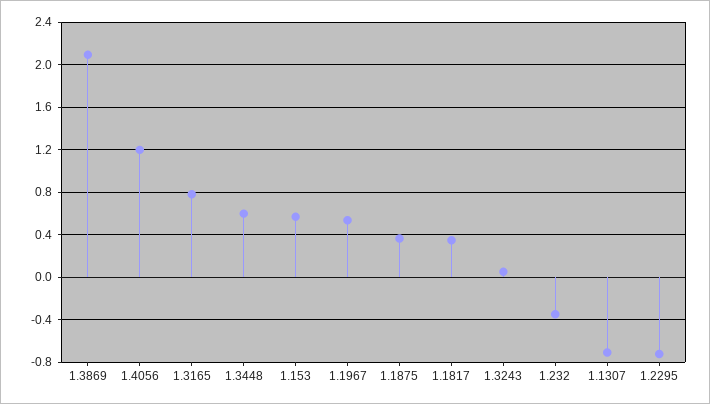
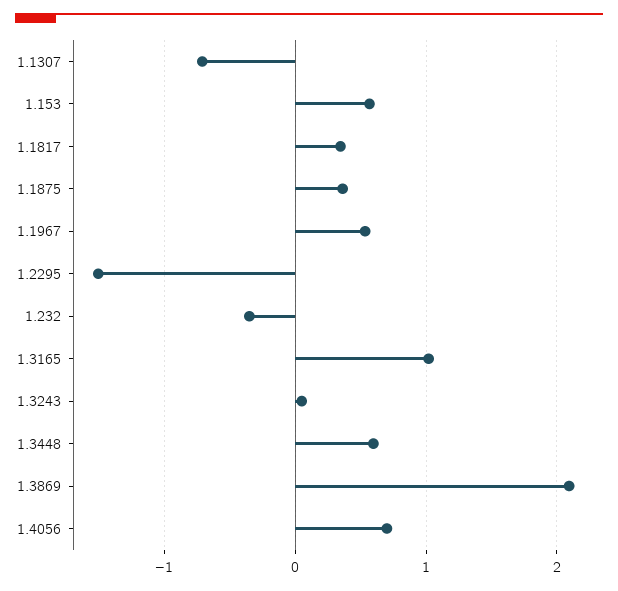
  {
    "1.3869": 2.1,
-   "1.4056": 1.2,
+   "1.4056": 0.7,
-   "1.3165": 0.8,
+   "1.3165": 1,
    "1.3448": 0.6,
    "1.153": 0.6,
    "1.1967": 0.5,
    "1.1875": 0.4,
    "1.1817": 0.3,
    "1.3243": 0.1,
    "1.232": -0.3,
    "1.1307": -0.7,
-   "1.2295": -0.7
+   "1.2295": -1.5
  }

